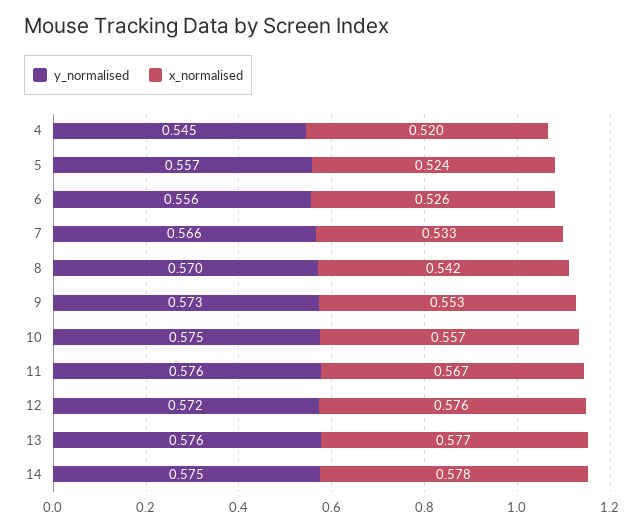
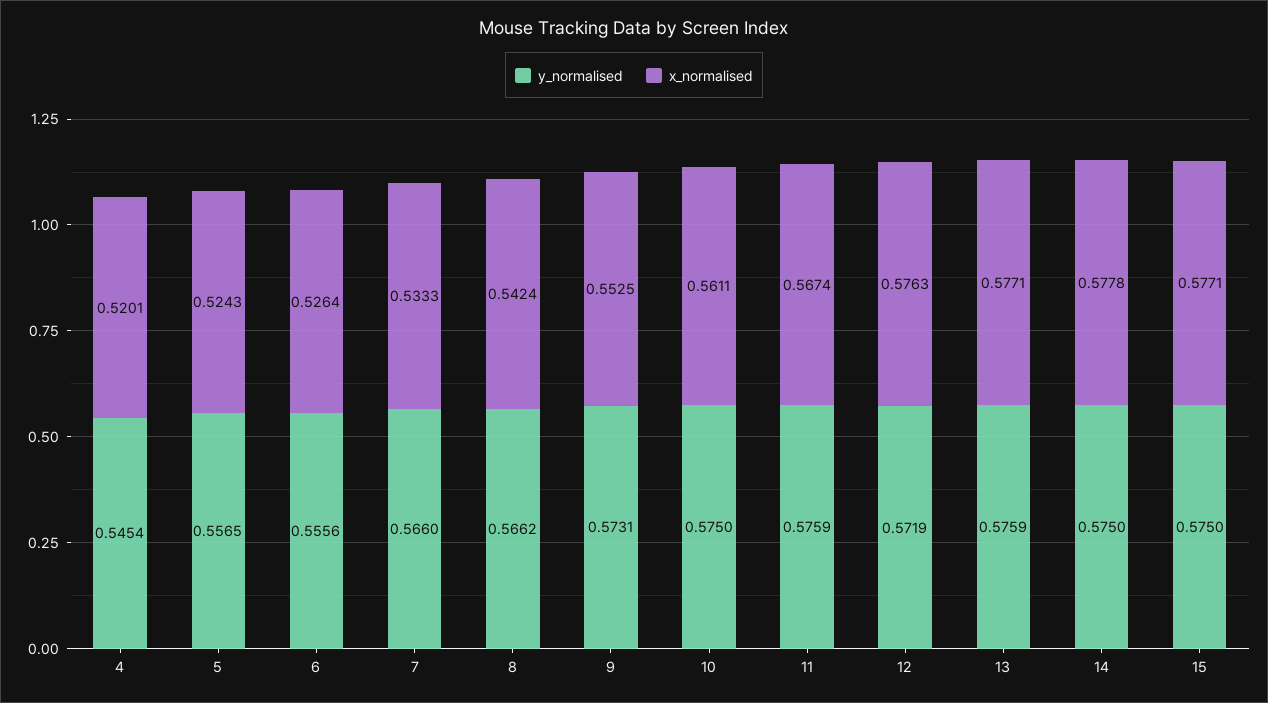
  {
    "y_normalised": {
      "4": 0.5454,
      "5": 0.5565,
      "6": 0.5556,
      "7": 0.566,
-     "8": 0.57,
+     "8": 0.5662,
      "9": 0.5731,
      "10": 0.575,
      "11": 0.5759,
      "12": 0.5719,
      "13": 0.5759,
-     "14": 0.575
+     "14": 0.575,
+     "15": 0.575
    },
    "x_normalised": {
      "4": 0.5201,
      "5": 0.5243,
      "6": 0.5264,
      "7": 0.5333,
      "8": 0.5424,
      "9": 0.5525,
-     "10": 0.557,
+     "10": 0.5611,
      "11": 0.5674,
      "12": 0.5763,
      "13": 0.5771,
-     "14": 0.5778
+     "14": 0.5778,
+     "15": 0.5771
    }
  }

